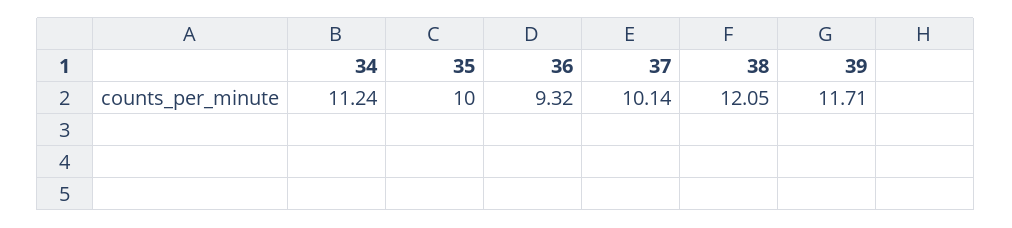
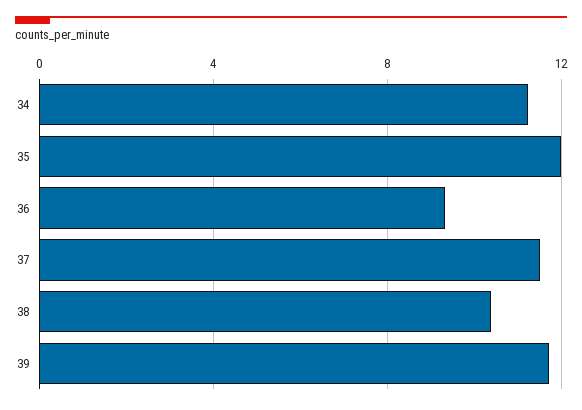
  {
    "34": 11.24,
-   "35": 10,
+   "35": 12,
    "36": 9.32,
-   "37": 10.14,
+   "37": 11.5,
-   "38": 12.05,
+   "38": 10.5,
    "39": 11.71
  }

